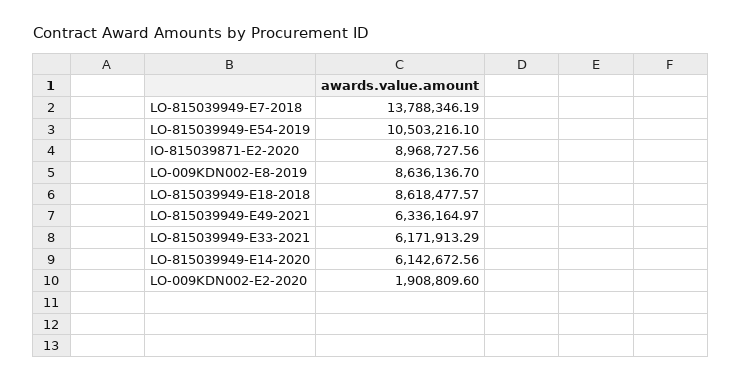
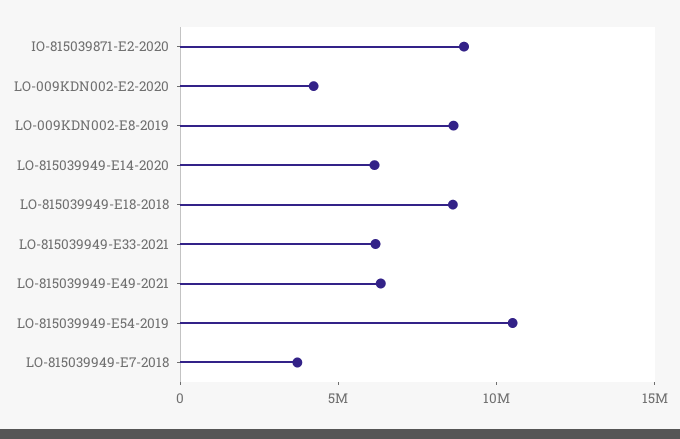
  {
-   "LO-815039949-E7-2018": 13788346.19,
+   "LO-815039949-E7-2018": 4000000,
    "LO-815039949-E54-2019": 10503216.1,
    "IO-815039871-E2-2020": 8968727.56,
    "LO-009KDN002-E8-2019": 8636136.7,
    "LO-815039949-E18-2018": 8618477.57,
    "LO-815039949-E49-2021": 6336164.97,
    "LO-815039949-E33-2021": 6171913.29,
    "LO-815039949-E14-2020": 6142672.56,
-   "LO-009KDN002-E2-2020": 1908809.6
+   "LO-009KDN002-E2-2020": 4000000
  }

